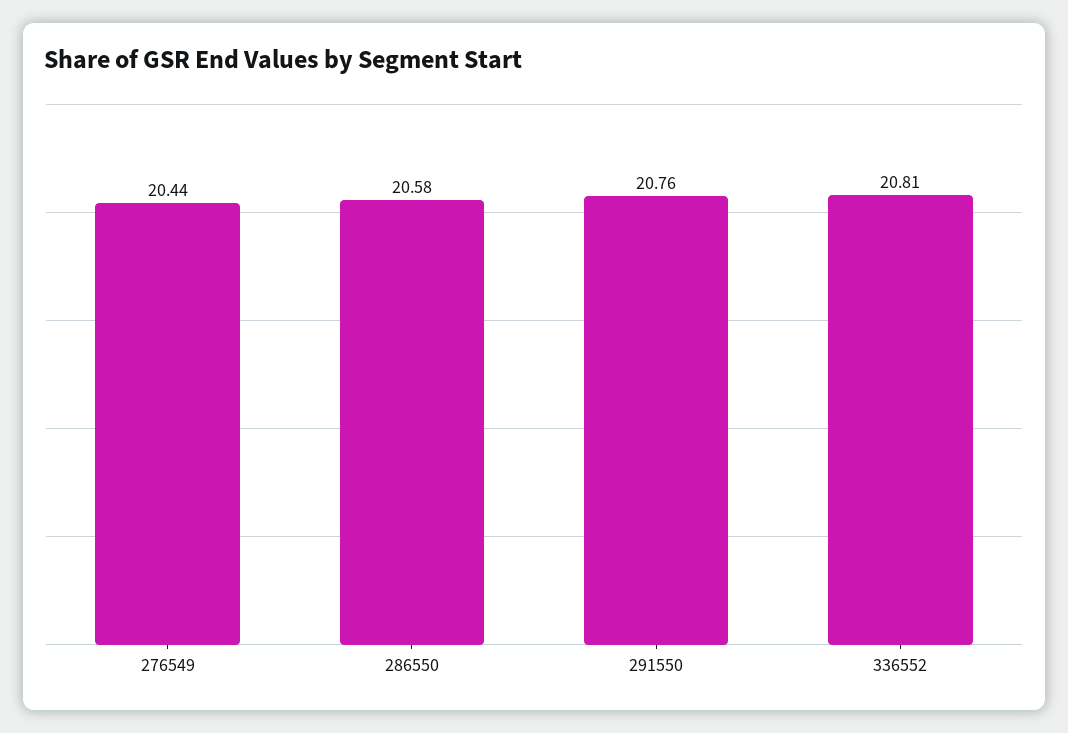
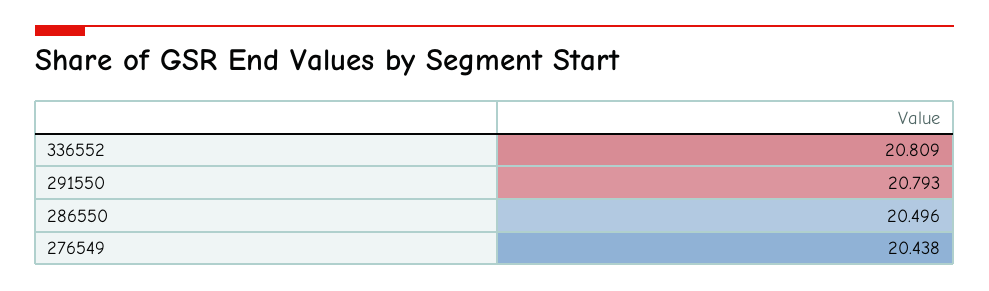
  {
    "276549": 20.438,
-   "286550": 20.58,
+   "286550": 20.496,
-   "291550": 20.76,
+   "291550": 20.793,
    "336552": 20.809
  }

